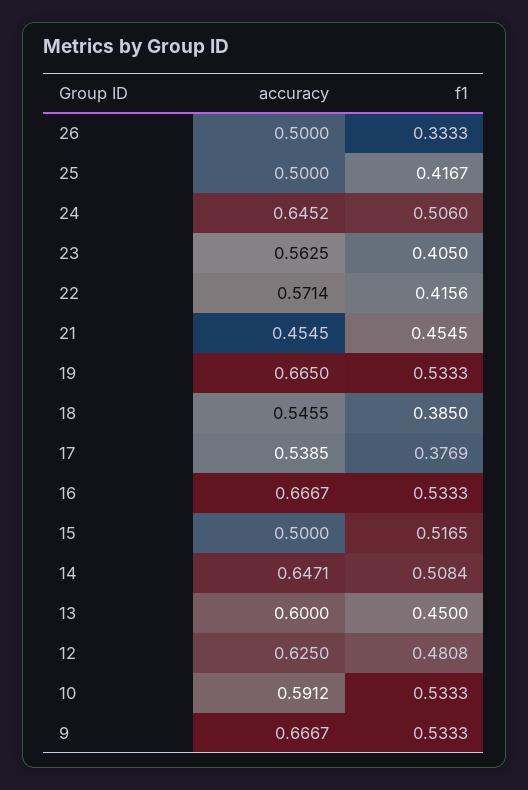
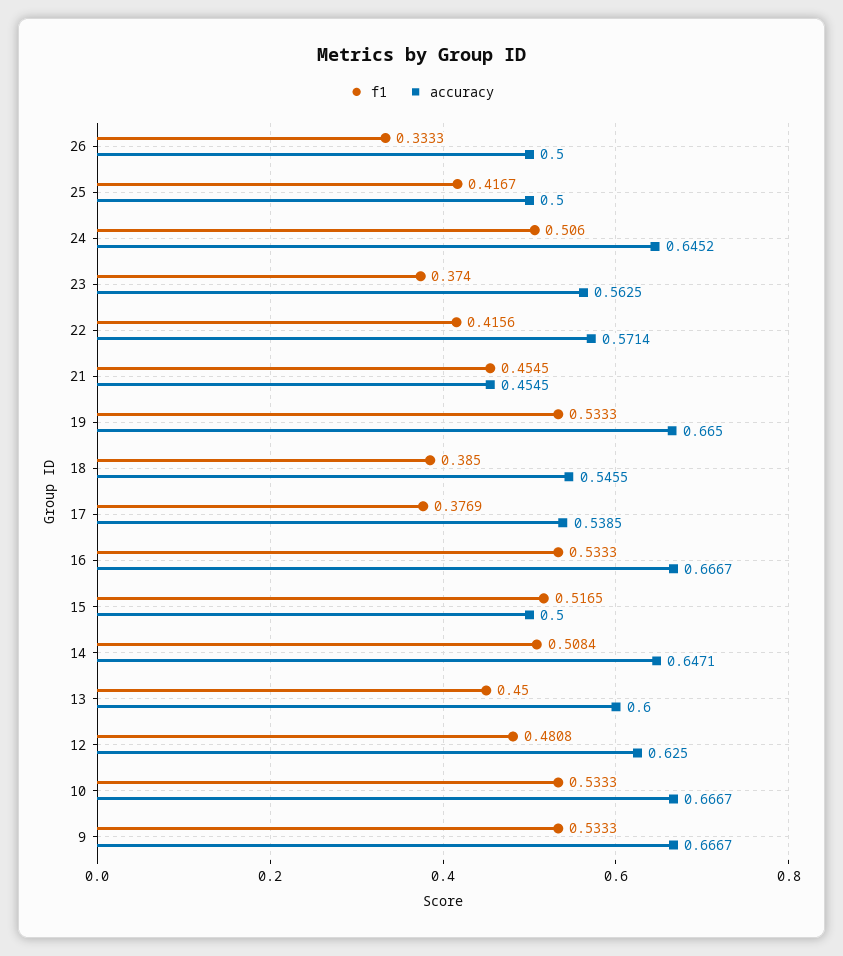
  {
    "accuracy": {
      "26": 0.5,
      "25": 0.5,
      "24": 0.6452,
      "23": 0.5625,
      "22": 0.5714,
      "21": 0.4545,
      "19": 0.665,
      "18": 0.5455,
      "17": 0.5385,
      "16": 0.6667,
      "15": 0.5,
      "14": 0.6471,
      "13": 0.6,
      "12": 0.625,
-     "10": 0.5912,
+     "10": 0.6667,
      "9": 0.6667
    },
    "f1": {
      "26": 0.3333,
      "25": 0.4167,
      "24": 0.506,
-     "23": 0.405,
+     "23": 0.374,
      "22": 0.4156,
      "21": 0.4545,
      "19": 0.5333,
      "18": 0.385,
      "17": 0.3769,
      "16": 0.5333,
      "15": 0.5165,
      "14": 0.5084,
      "13": 0.45,
      "12": 0.4808,
      "10": 0.5333,
      "9": 0.5333
    }
  }

